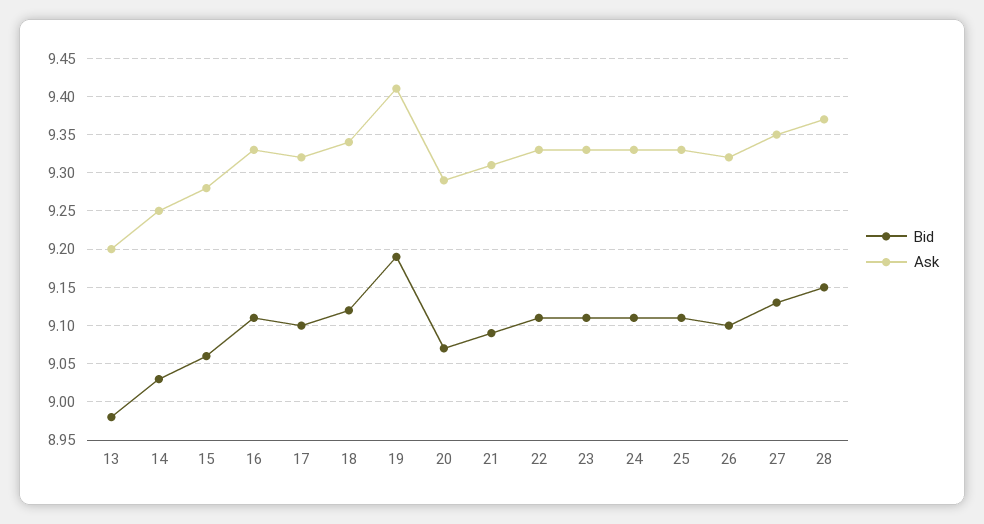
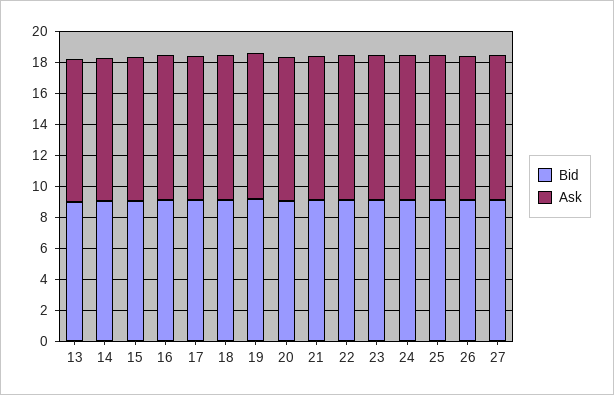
  {
    "Bid": {
      "13": 8.98,
      "14": 9.03,
      "15": 9.06,
      "16": 9.11,
      "17": 9.1,
      "18": 9.12,
      "19": 9.19,
      "20": 9.07,
      "21": 9.09,
      "22": 9.11,
      "23": 9.11,
      "24": 9.11,
      "25": 9.11,
      "26": 9.1,
-     "27": 9.13,
+     "27": 9.13
-     "28": 9.15
    },
    "Ask": {
      "13": 9.2,
      "14": 9.25,
      "15": 9.28,
      "16": 9.33,
      "17": 9.32,
      "18": 9.34,
      "19": 9.41,
      "20": 9.29,
      "21": 9.31,
      "22": 9.33,
      "23": 9.33,
      "24": 9.33,
      "25": 9.33,
      "26": 9.32,
-     "27": 9.35,
+     "27": 9.35
-     "28": 9.37
    }
  }

